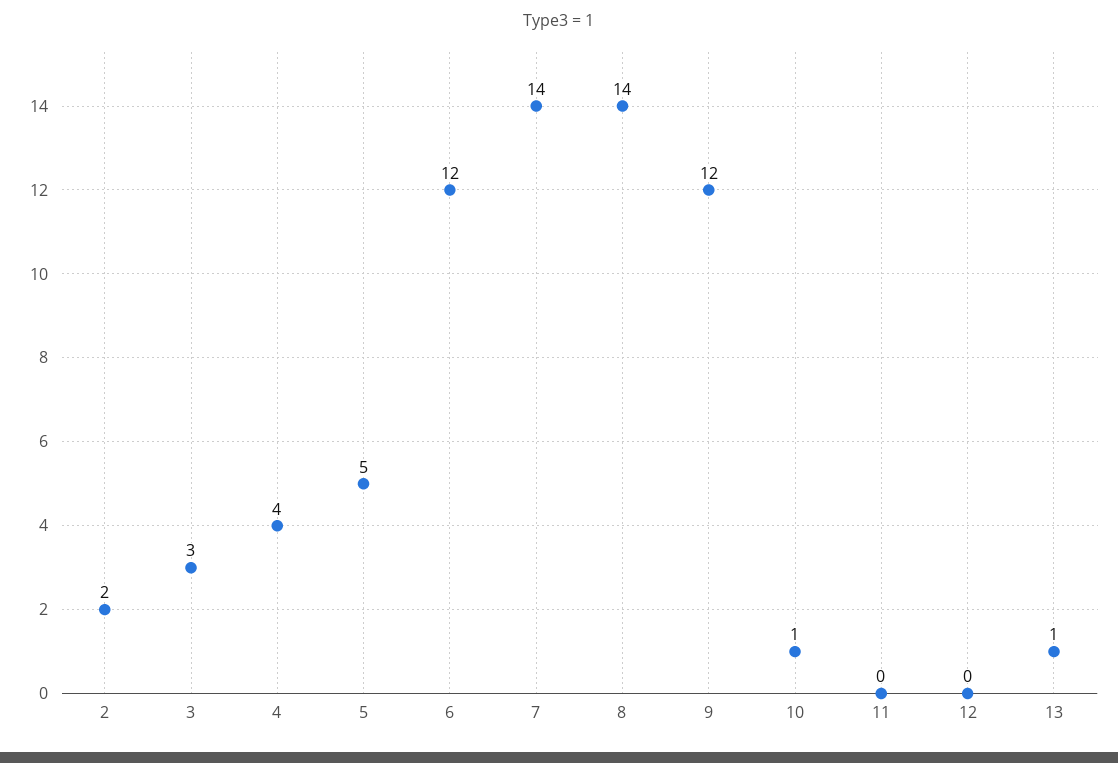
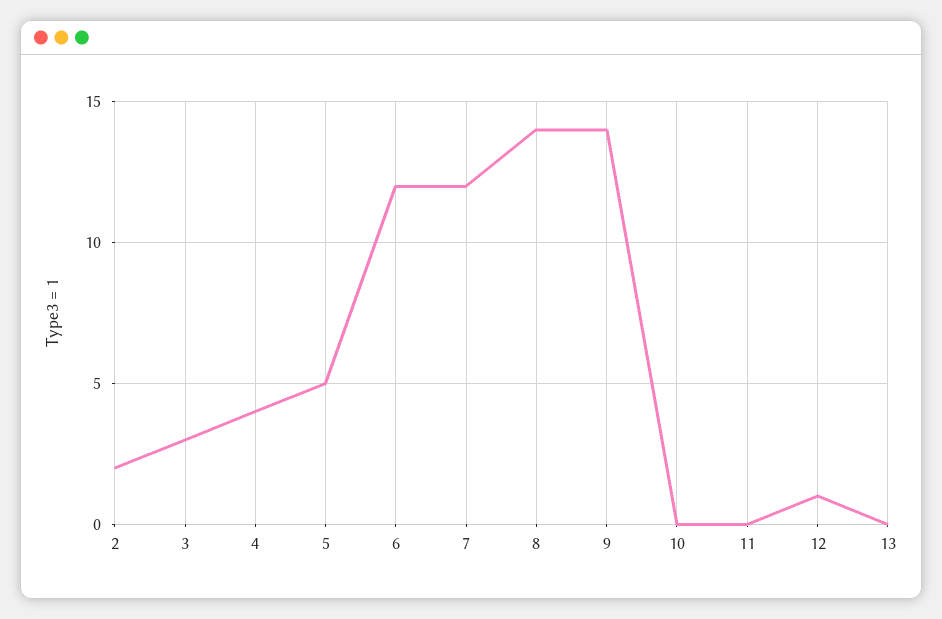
  {
    "2": 2,
    "3": 3,
    "4": 4,
    "5": 5,
    "6": 12,
-   "7": 14,
+   "7": 12,
    "8": 14,
-   "9": 12,
+   "9": 14,
-   "10": 1,
+   "10": 0,
    "11": 0,
-   "12": 0,
+   "12": 1,
-   "13": 1
+   "13": 0
  }

